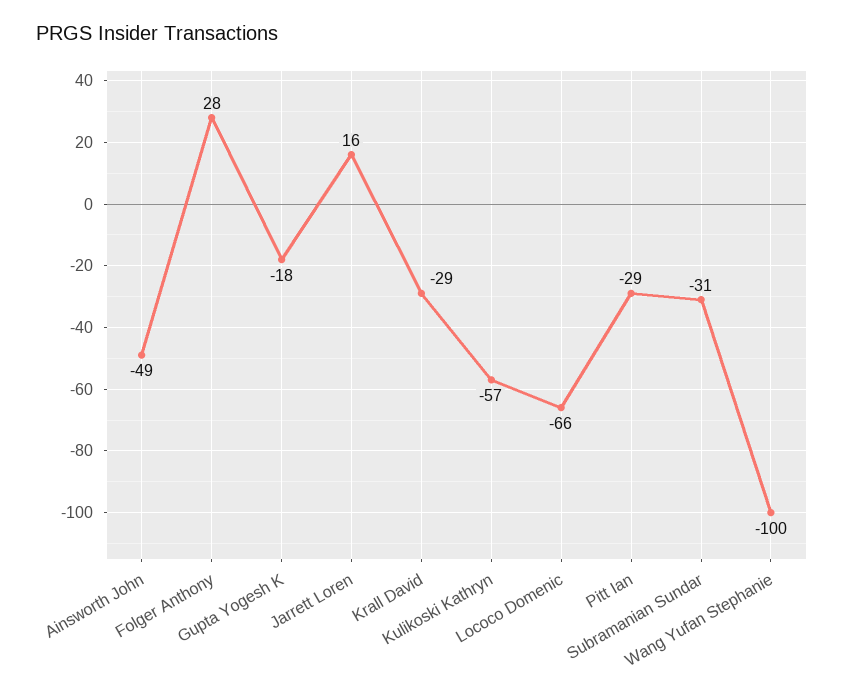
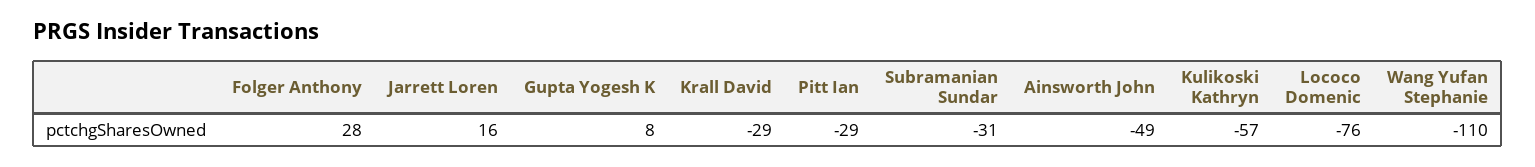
  {
    "Ainsworth John": -49,
    "Folger Anthony": 28,
-   "Gupta Yogesh K": -18,
+   "Gupta Yogesh K": 8,
    "Jarrett Loren": 16,
    "Krall David": -29,
    "Kulikoski Kathryn": -57,
-   "Lococo Domenic": -66,
+   "Lococo Domenic": -76,
    "Pitt Ian": -29,
    "Subramanian Sundar": -31,
-   "Wang Yufan Stephanie": -100
+   "Wang Yufan Stephanie": -110
  }

